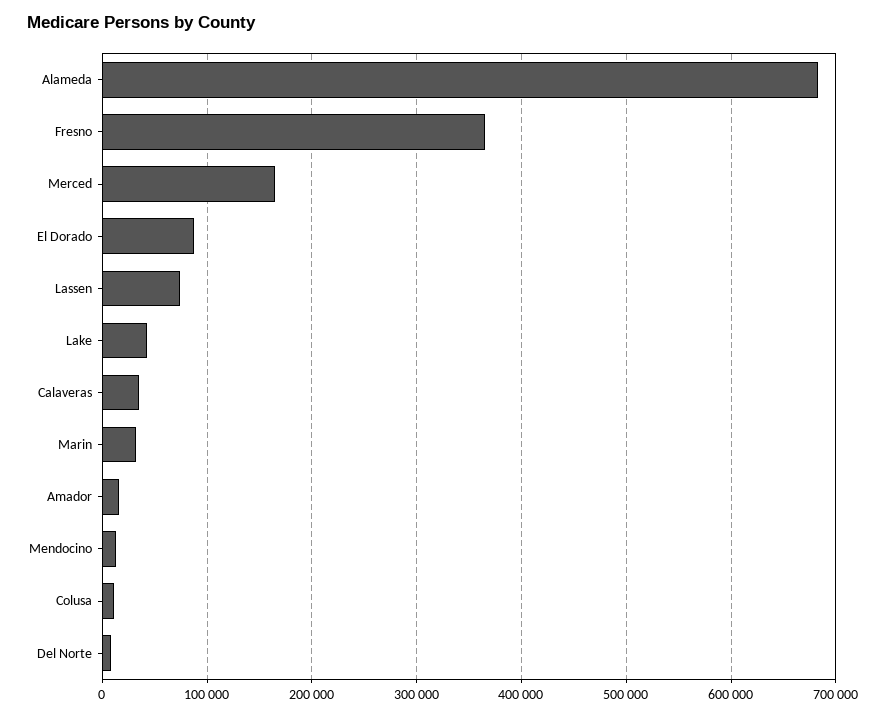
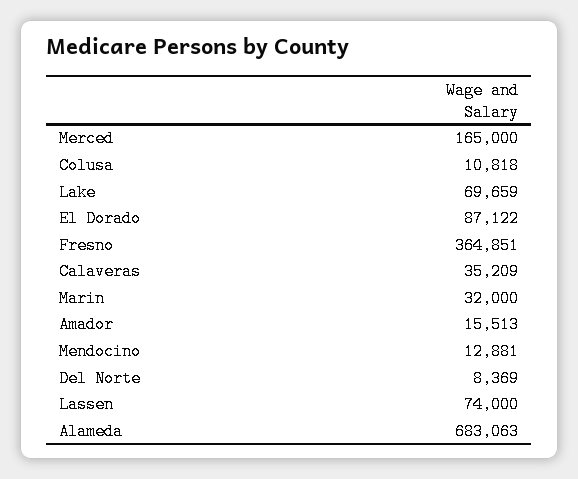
  {
    "Alameda": 683063,
    "Fresno": 364851,
    "Merced": 165000,
    "El Dorado": 87122,
    "Lassen": 74000,
-   "Lake": 40000,
+   "Lake": 69659,
    "Calaveras": 35209,
    "Marin": 32000,
    "Amador": 15513,
    "Mendocino": 12881,
    "Colusa": 10818,
    "Del Norte": 8369
  }

